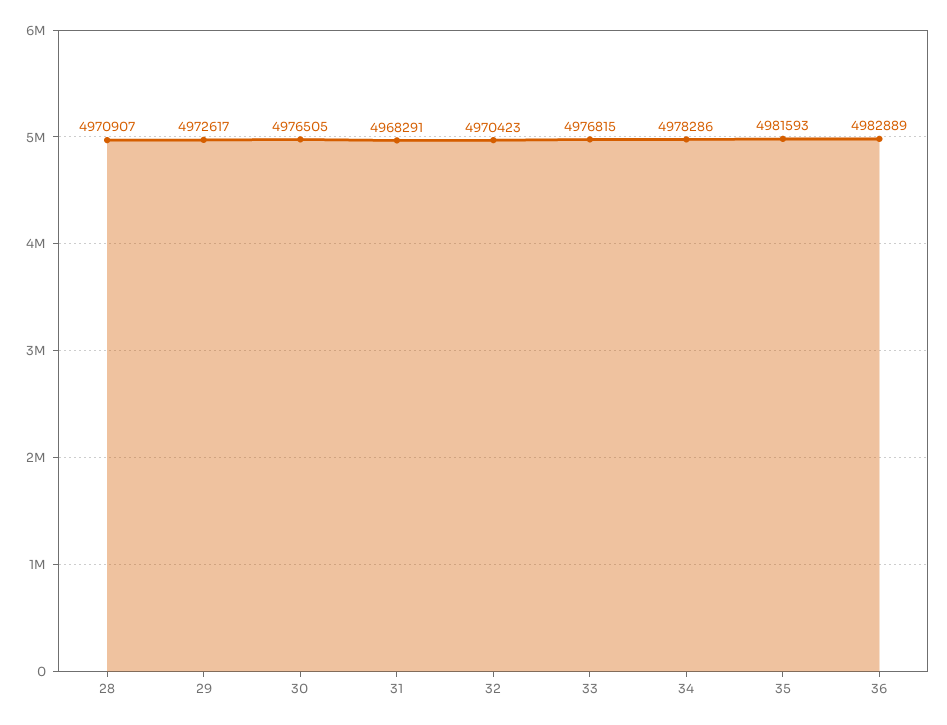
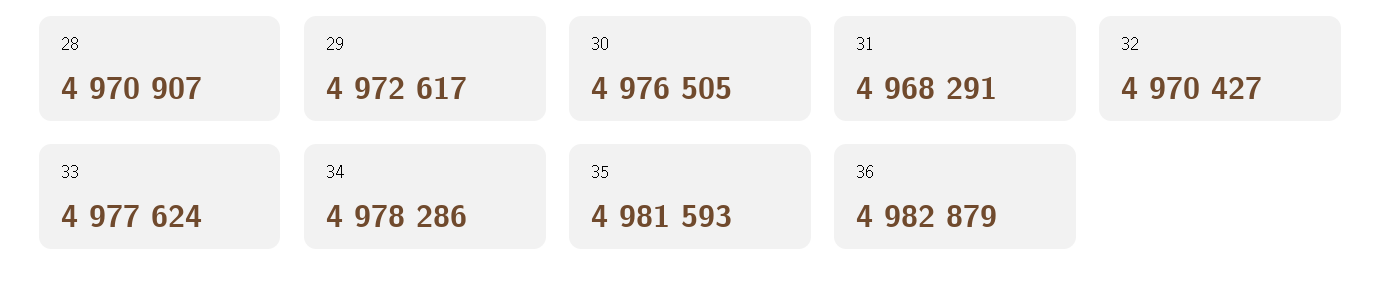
  {
    "28": 4970907,
    "29": 4972617,
    "30": 4976505,
    "31": 4968291,
-   "32": 4970423,
+   "32": 4970427,
-   "33": 4976815,
+   "33": 4977624,
    "34": 4978286,
    "35": 4981593,
-   "36": 4982889
+   "36": 4982879
  }

